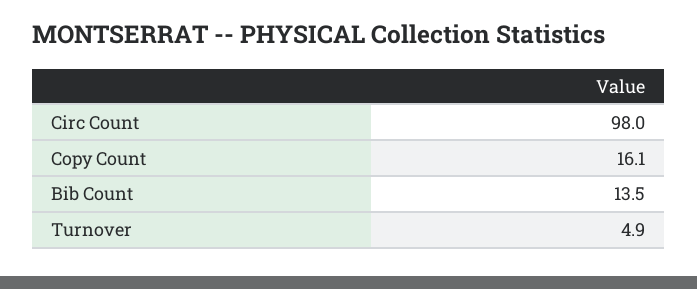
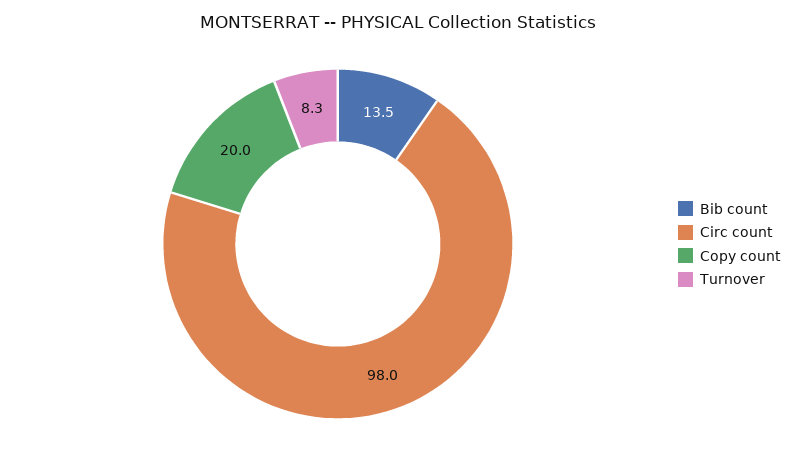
  {
    "Circ Count": 98,
-   "Copy Count": 16.1,
+   "Copy Count": 20,
    "Bib Count": 13.5,
-   "Turnover": 4.9
+   "Turnover": 8.3
  }

